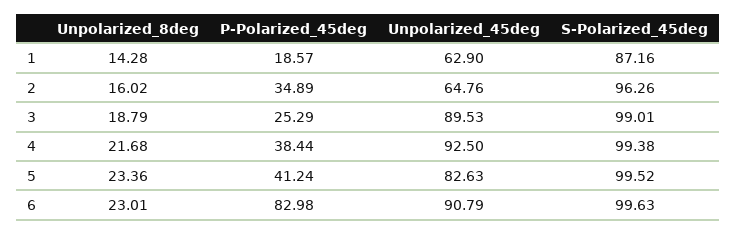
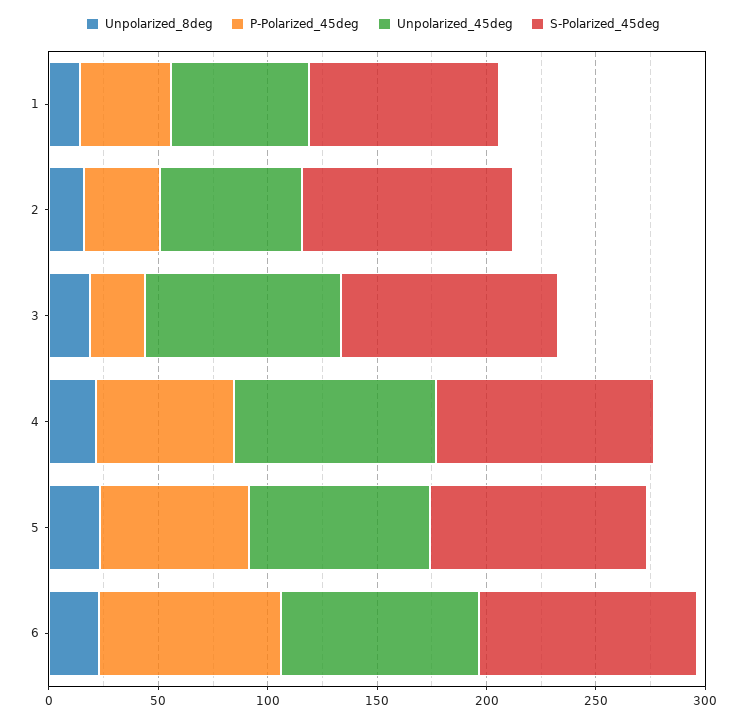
  {
    "Unpolarized_8deg": {
      "1": 14.28,
      "2": 16.02,
      "3": 18.79,
      "4": 21.68,
      "5": 23.36,
      "6": 23.01
    },
    "P-Polarized_45deg": {
-     "1": 18.57,
+     "1": 40,
      "2": 34.89,
      "3": 25.29,
-     "4": 38.44,
+     "4": 60,
-     "5": 41.24,
+     "5": 70,
      "6": 82.98
    },
    "Unpolarized_45deg": {
      "1": 62.9,
      "2": 64.76,
      "3": 89.53,
      "4": 92.5,
      "5": 82.63,
      "6": 90.79
    },
    "S-Polarized_45deg": {
      "1": 87.16,
      "2": 96.26,
      "3": 99.01,
      "4": 99.38,
      "5": 99.52,
      "6": 99.63
    }
  }

